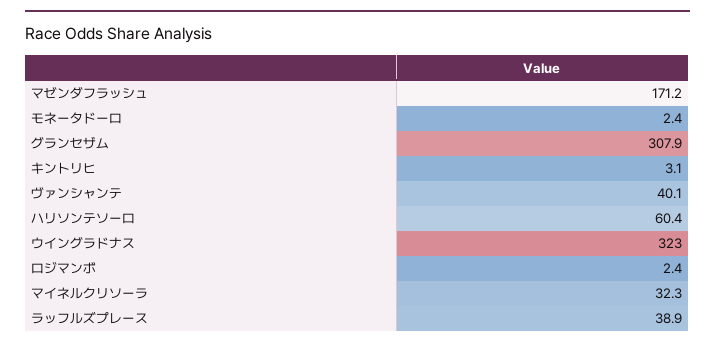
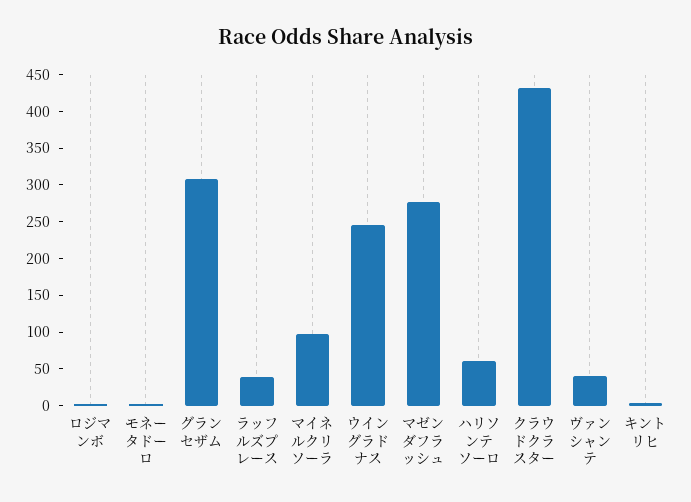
  {
-   "マゼンダフラッシュ": 171.2,
+   "マゼンダフラッシュ": 275,
    "モネータドーロ": 2.4,
    "グランセザム": 307.9,
    "キントリヒ": 3.1,
    "ヴァンシャンテ": 40.1,
    "ハリソンテソーロ": 60.4,
-   "ウイングラドナス": 323,
+   "ウイングラドナス": 250,
    "ロジマンボ": 2.4,
-   "マイネルクリソーラ": 32.3,
+   "マイネルクリソーラ": 100,
-   "ラッフルズプレース": 38.9
+   "ラッフルズプレース": 38.9,
+   "クラウドクラスター": 425
  }

